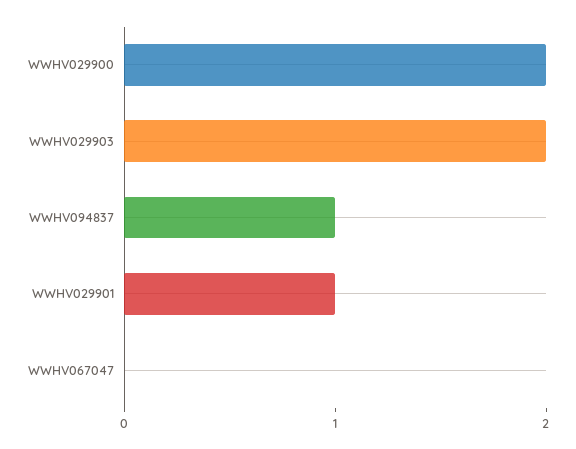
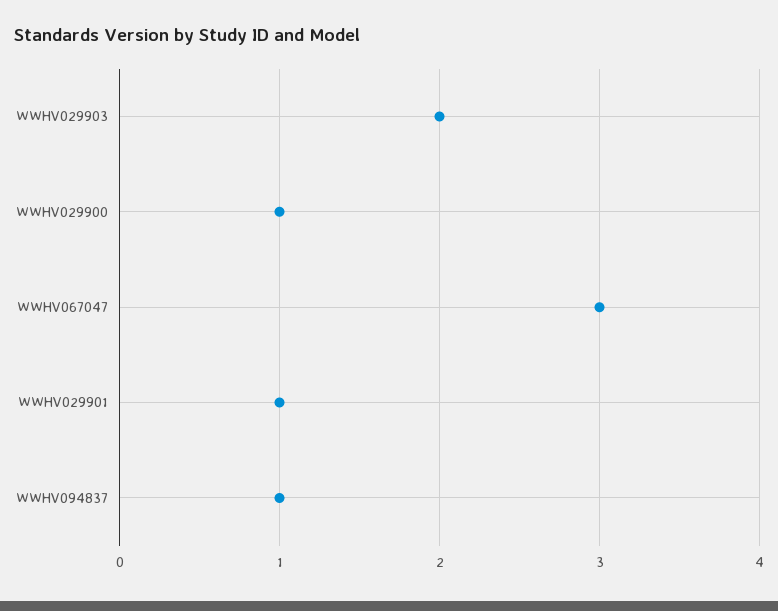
  {
-   "WWHV029900": 2,
+   "WWHV029900": 1,
    "WWHV029903": 2,
    "WWHV094837": 1,
    "WWHV029901": 1,
-   "WWHV067047": 0
+   "WWHV067047": 3
  }

